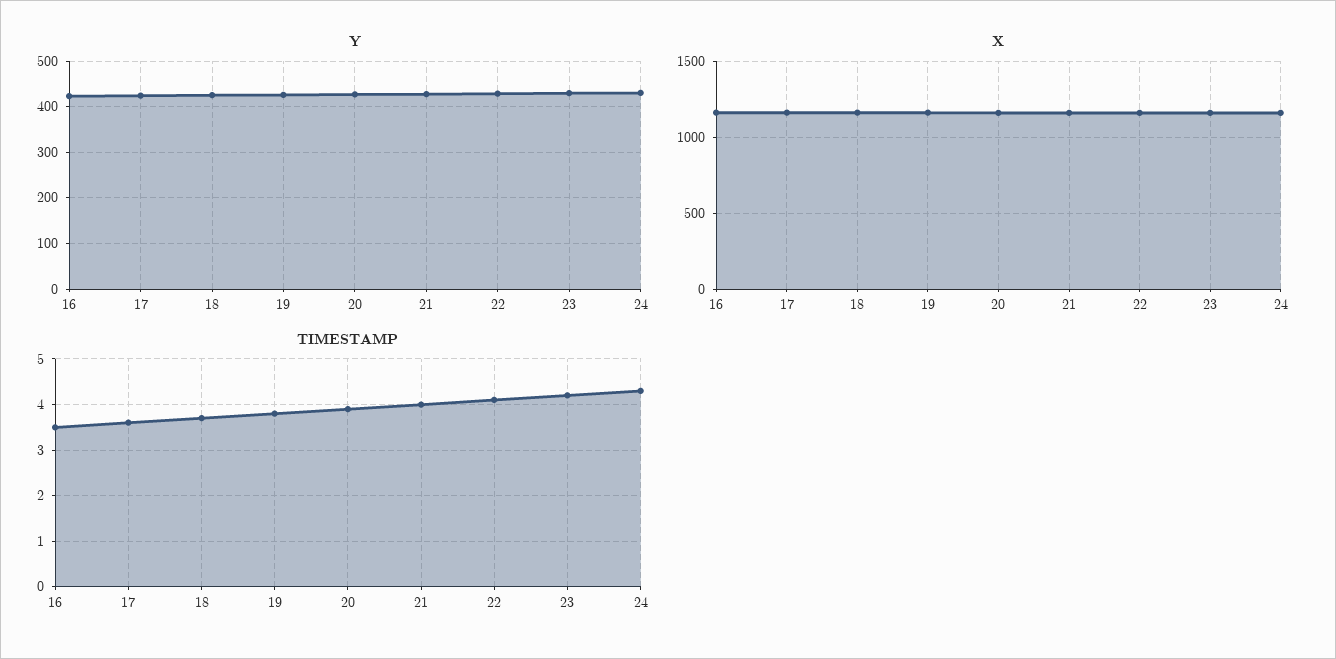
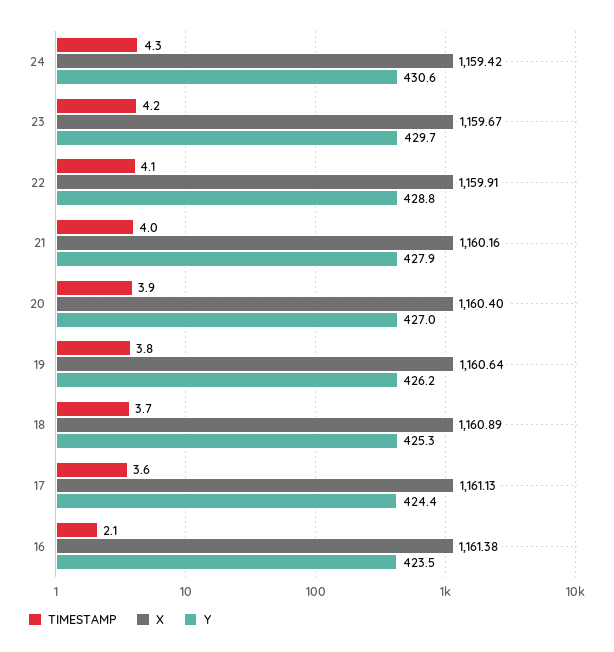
  {
    "Y": {
      "16": 423.5,
      "17": 424.4,
      "18": 425.3,
      "19": 426.2,
      "20": 427,
      "21": 427.9,
      "22": 428.8,
      "23": 429.7,
      "24": 430.6
    },
    "X": {
      "16": 1161.38,
      "17": 1161.13,
      "18": 1160.89,
      "19": 1160.64,
      "20": 1160.4,
      "21": 1160.16,
      "22": 1159.91,
      "23": 1159.67,
      "24": 1159.42
    },
    "TIMESTAMP": {
-     "16": 3.5,
+     "16": 2.1,
      "17": 3.6,
      "18": 3.7,
      "19": 3.8,
      "20": 3.9,
      "21": 4,
      "22": 4.1,
      "23": 4.2,
      "24": 4.3
    }
  }

